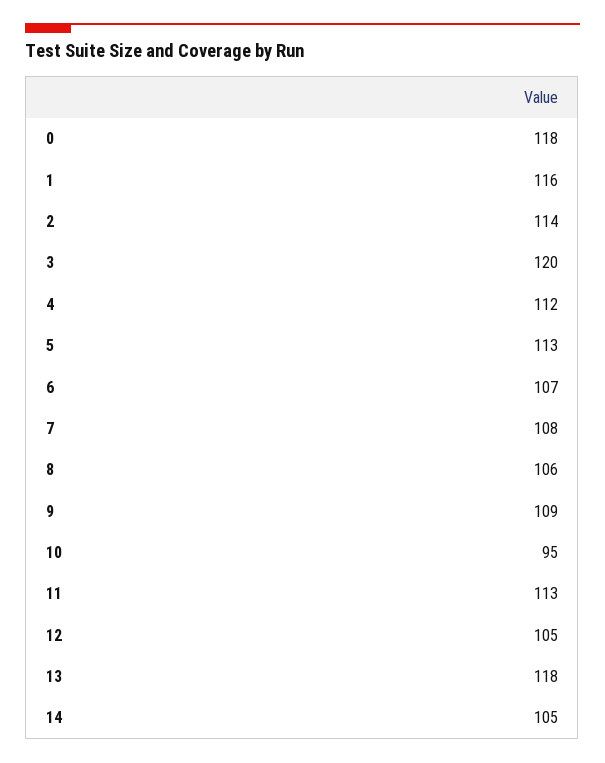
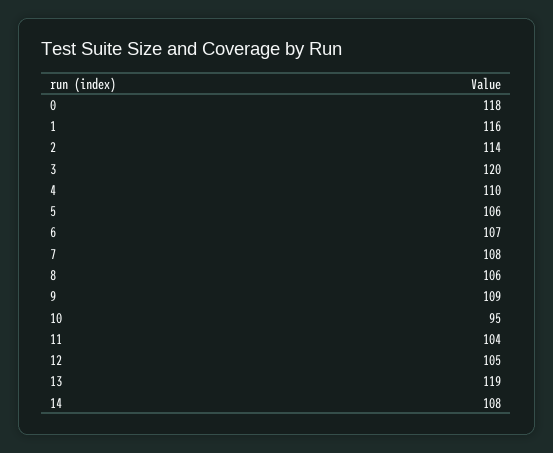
  {
    "0": 118,
    "1": 116,
    "2": 114,
    "3": 120,
-   "4": 112,
+   "4": 110,
-   "5": 113,
+   "5": 106,
    "6": 107,
    "7": 108,
    "8": 106,
    "9": 109,
    "10": 95,
-   "11": 113,
+   "11": 104,
    "12": 105,
-   "13": 118,
+   "13": 119,
-   "14": 105
+   "14": 108
  }

